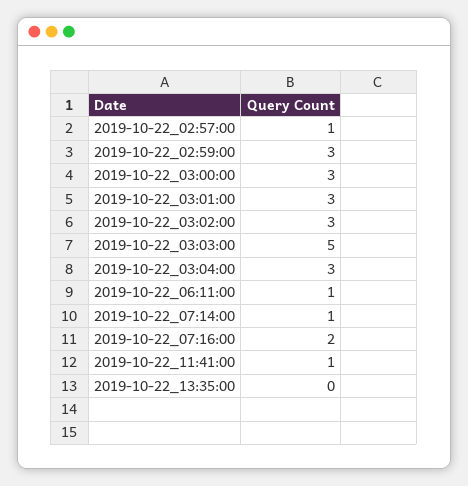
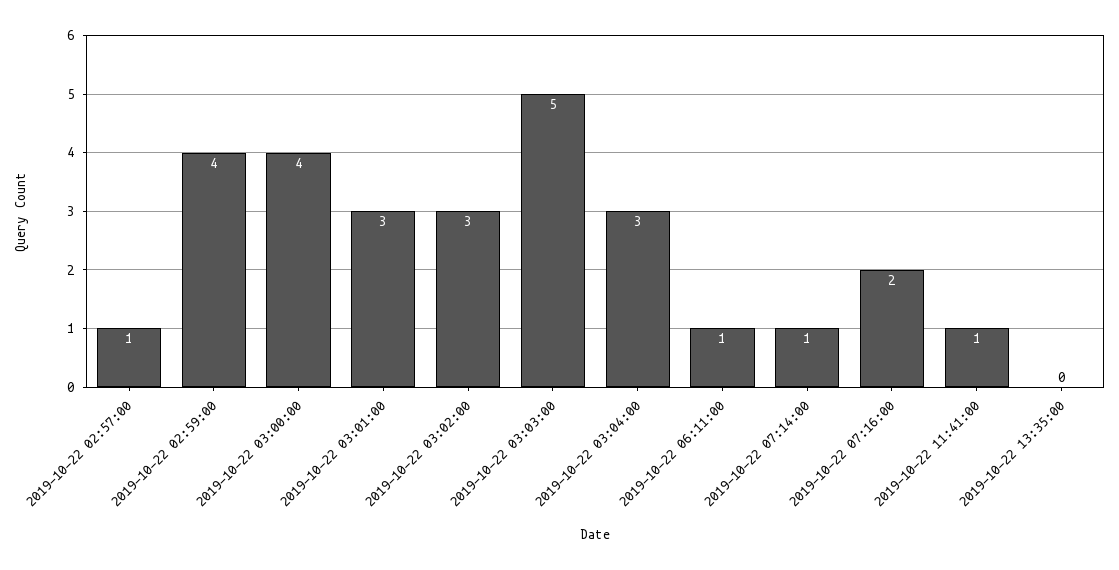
  {
    "2019-10-22_02:57:00": 1,
-   "2019-10-22_02:59:00": 3,
+   "2019-10-22_02:59:00": 4,
-   "2019-10-22_03:00:00": 3,
+   "2019-10-22_03:00:00": 4,
    "2019-10-22_03:01:00": 3,
    "2019-10-22_03:02:00": 3,
    "2019-10-22_03:03:00": 5,
    "2019-10-22_03:04:00": 3,
    "2019-10-22_06:11:00": 1,
    "2019-10-22_07:14:00": 1,
    "2019-10-22_07:16:00": 2,
    "2019-10-22_11:41:00": 1,
    "2019-10-22_13:35:00": 0
  }

